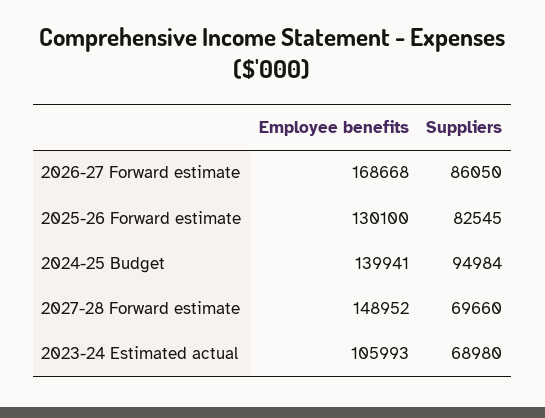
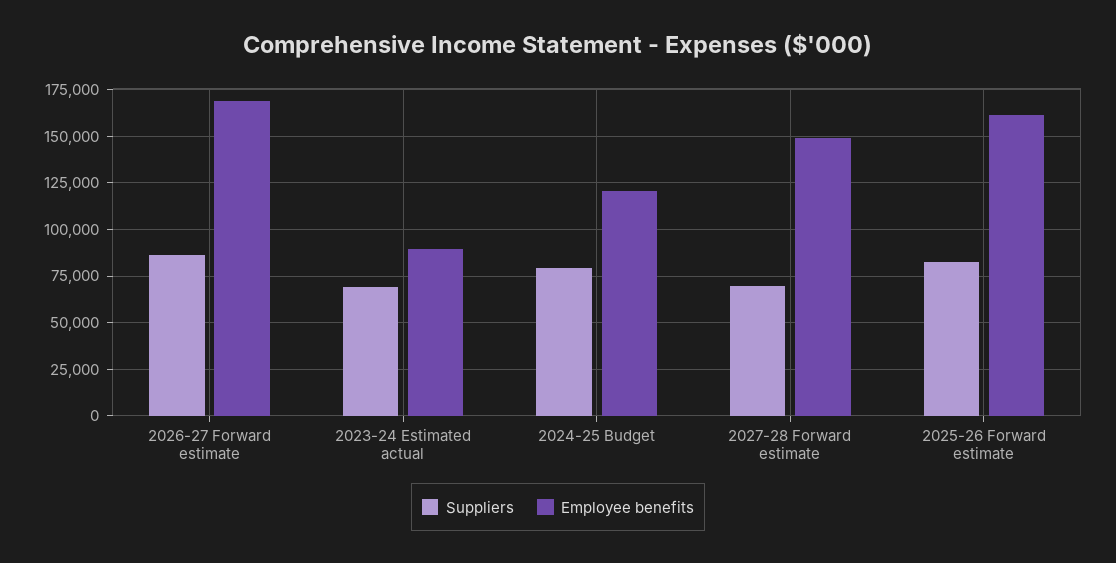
  {
    "Employee benefits": {
      "2026-27 Forward estimate": 168668,
-     "2025-26 Forward estimate": 130100,
+     "2025-26 Forward estimate": 160000,
-     "2024-25 Budget": 139941,
+     "2024-25 Budget": 120000,
      "2027-28 Forward estimate": 148952,
-     "2023-24 Estimated actual": 105993
+     "2023-24 Estimated actual": 90000
    },
    "Suppliers": {
      "2026-27 Forward estimate": 86050,
      "2025-26 Forward estimate": 82545,
-     "2024-25 Budget": 94984,
+     "2024-25 Budget": 80000,
      "2027-28 Forward estimate": 69660,
      "2023-24 Estimated actual": 68980
    }
  }

